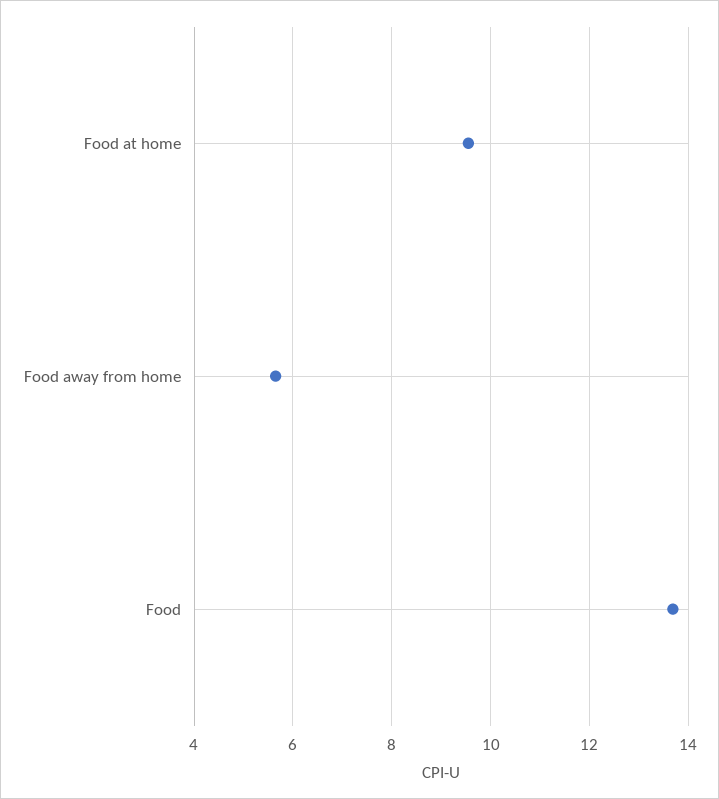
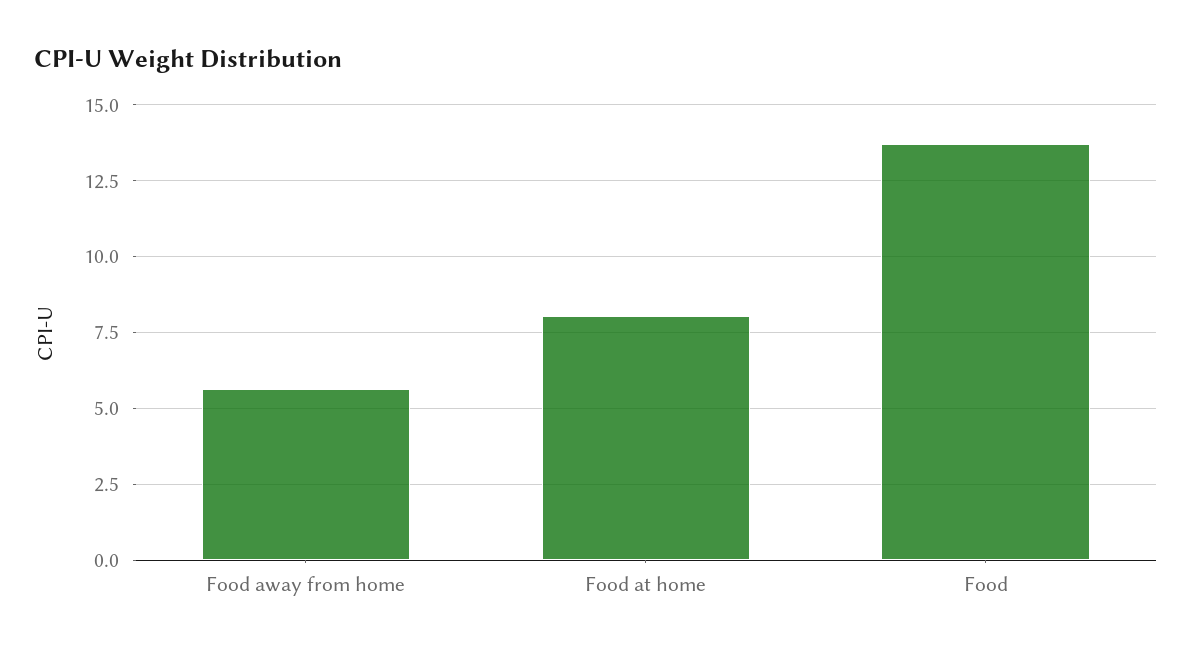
  {
-   "Food at home": 9.6,
+   "Food at home": 8,
    "Food away from home": 5.6,
    "Food": 13.6
  }

